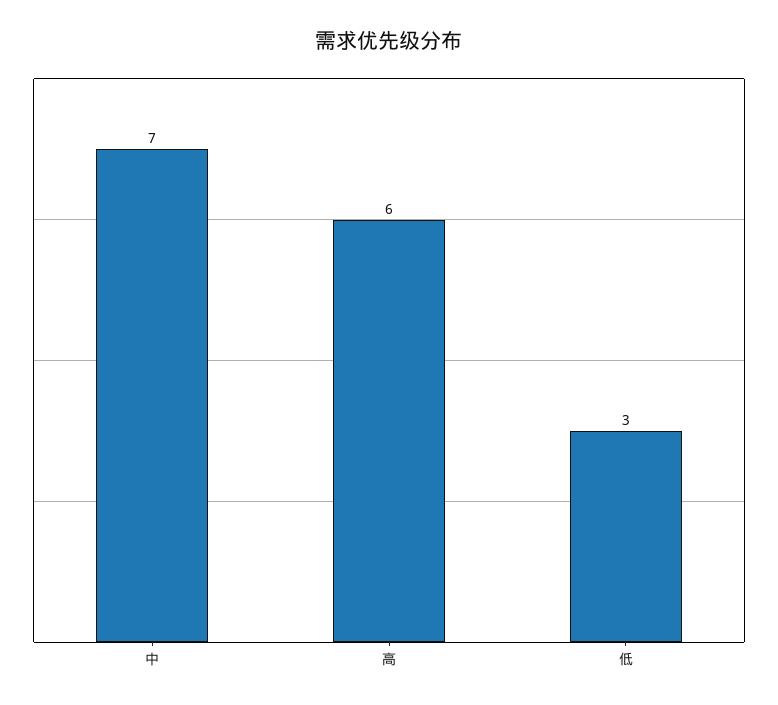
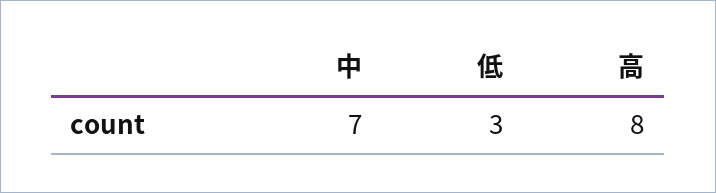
  {
    "中": 7,
-   "高": 6,
+   "高": 8,
    "低": 3
  }

